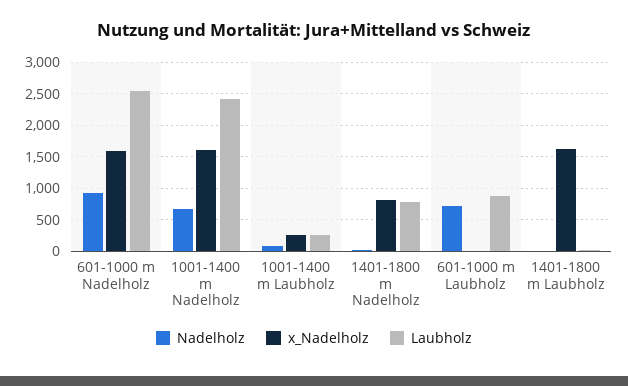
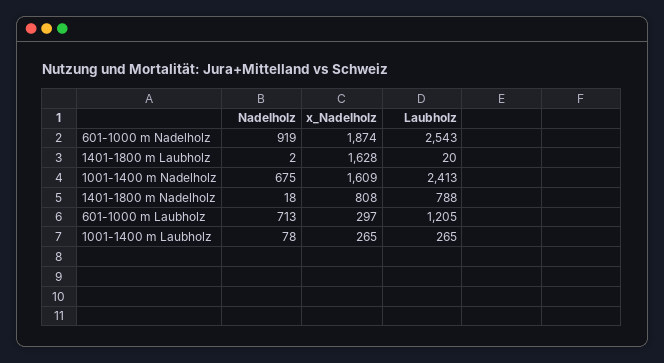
  {
    "Nadelholz": {
      "601-1000 m Nadelholz": 919,
      "1001-1400 m Nadelholz": 675,
      "1001-1400 m Laubholz": 78,
      "1401-1800 m Nadelholz": 18,
      "601-1000 m Laubholz": 713,
      "1401-1800 m Laubholz": 2
    },
    "x_Nadelholz": {
-     "601-1000 m Nadelholz": 1600,
+     "601-1000 m Nadelholz": 1874,
      "1001-1400 m Nadelholz": 1609,
      "1001-1400 m Laubholz": 265,
      "1401-1800 m Nadelholz": 808,
-     "601-1000 m Laubholz": 0,
+     "601-1000 m Laubholz": 297,
      "1401-1800 m Laubholz": 1628
    },
    "Laubholz": {
      "601-1000 m Nadelholz": 2543,
      "1001-1400 m Nadelholz": 2413,
      "1001-1400 m Laubholz": 265,
      "1401-1800 m Nadelholz": 788,
-     "601-1000 m Laubholz": 900,
+     "601-1000 m Laubholz": 1205,
      "1401-1800 m Laubholz": 20
    }
  }

